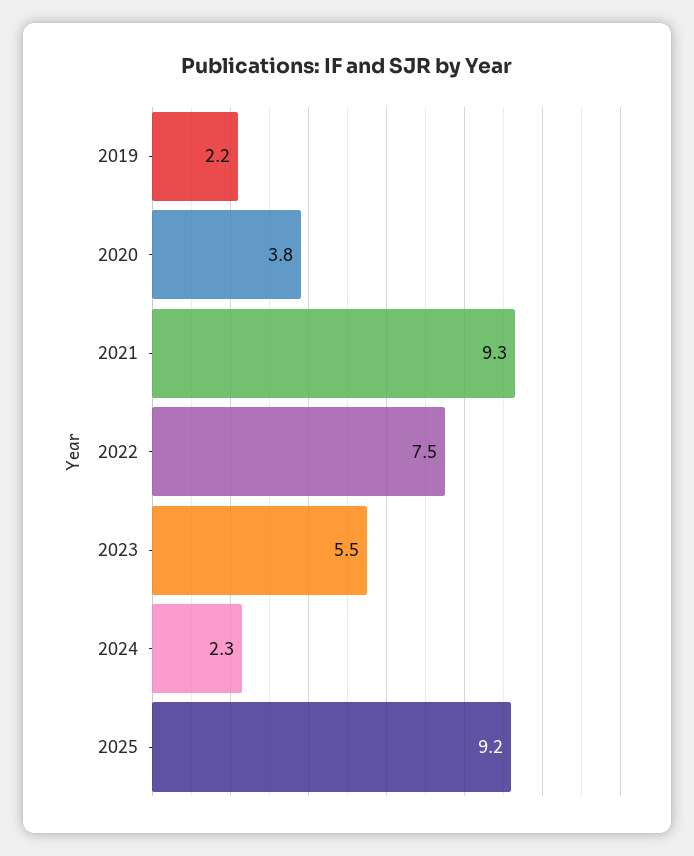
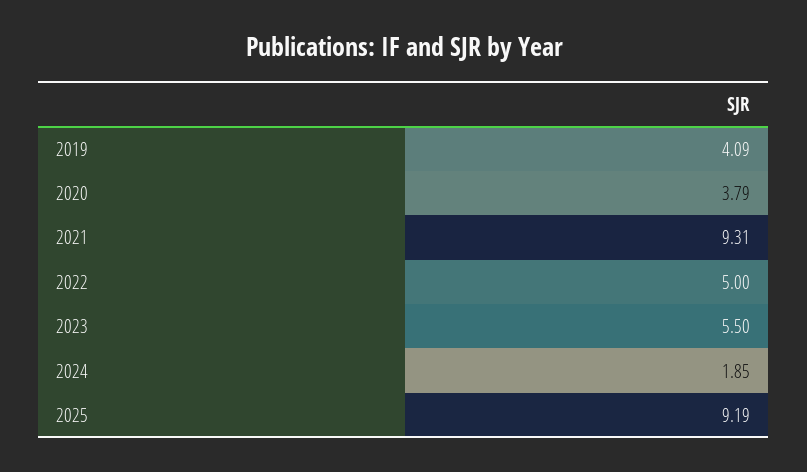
  {
-   "2019": 2.2,
+   "2019": 4.09,
    "2020": 3.79,
    "2021": 9.31,
-   "2022": 7.5,
+   "2022": 5,
    "2023": 5.5,
-   "2024": 2.3,
+   "2024": 1.85,
    "2025": 9.19
  }

